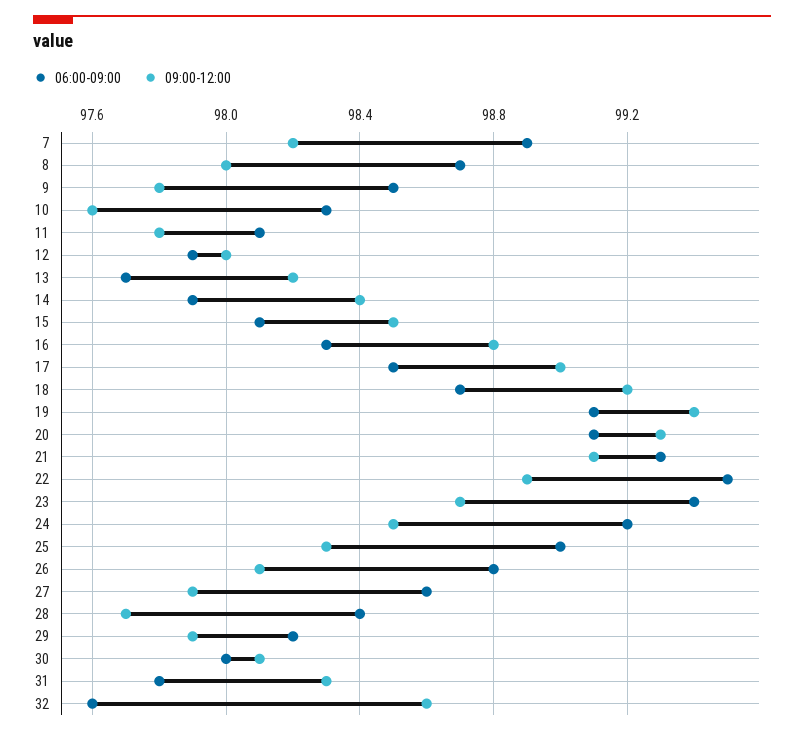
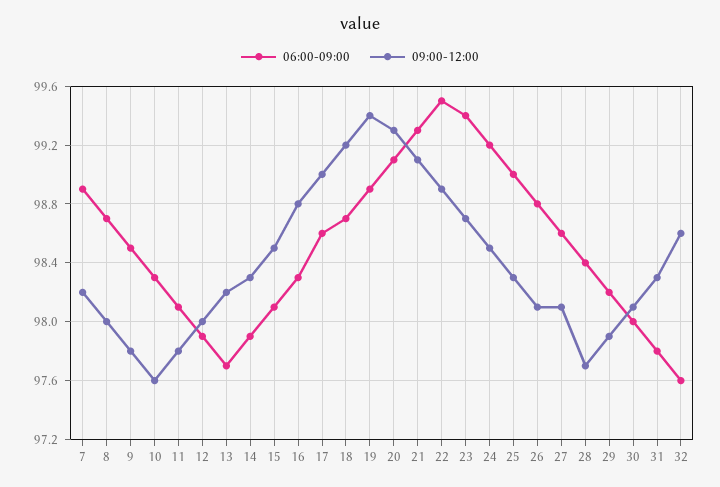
  {
    "06:00-09:00": {
      "7": 98.9,
      "8": 98.7,
      "9": 98.5,
      "10": 98.3,
      "11": 98.1,
      "12": 97.9,
      "13": 97.7,
      "14": 97.9,
      "15": 98.1,
      "16": 98.3,
-     "17": 98.5,
+     "17": 98.6,
      "18": 98.7,
-     "19": 99.1,
+     "19": 98.9,
      "20": 99.1,
      "21": 99.3,
      "22": 99.5,
      "23": 99.4,
      "24": 99.2,
      "25": 99,
      "26": 98.8,
      "27": 98.6,
      "28": 98.4,
      "29": 98.2,
      "30": 98,
      "31": 97.8,
      "32": 97.6
    },
    "09:00-12:00": {
      "7": 98.2,
      "8": 98,
      "9": 97.8,
      "10": 97.6,
      "11": 97.8,
      "12": 98,
      "13": 98.2,
-     "14": 98.4,
+     "14": 98.3,
      "15": 98.5,
      "16": 98.8,
      "17": 99,
      "18": 99.2,
      "19": 99.4,
      "20": 99.3,
      "21": 99.1,
      "22": 98.9,
      "23": 98.7,
      "24": 98.5,
      "25": 98.3,
      "26": 98.1,
-     "27": 97.9,
+     "27": 98.1,
      "28": 97.7,
      "29": 97.9,
      "30": 98.1,
      "31": 98.3,
      "32": 98.6
    }
  }

